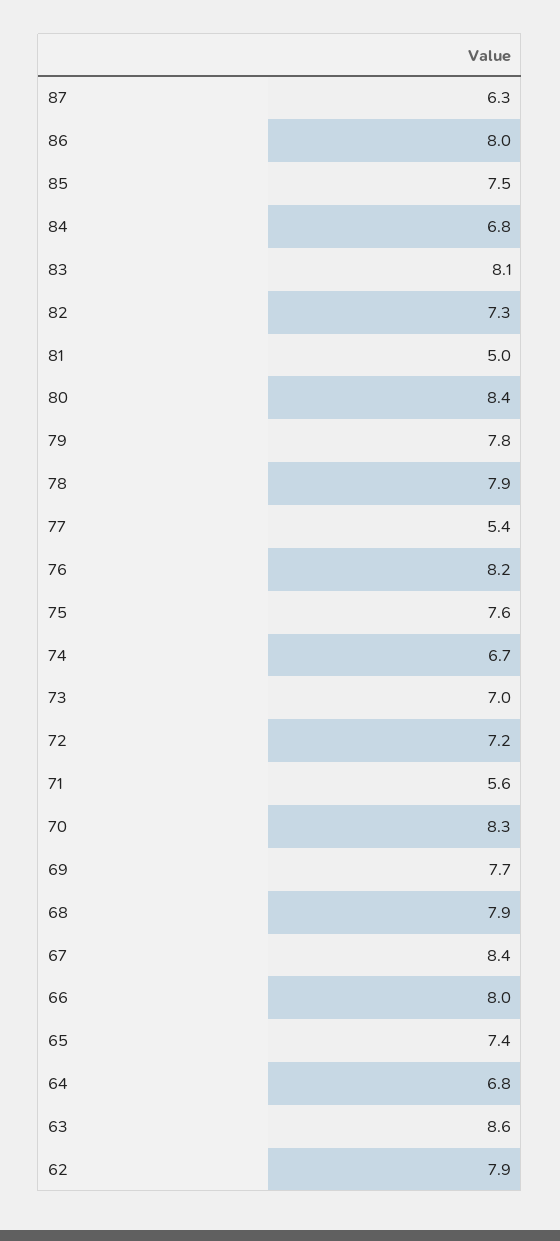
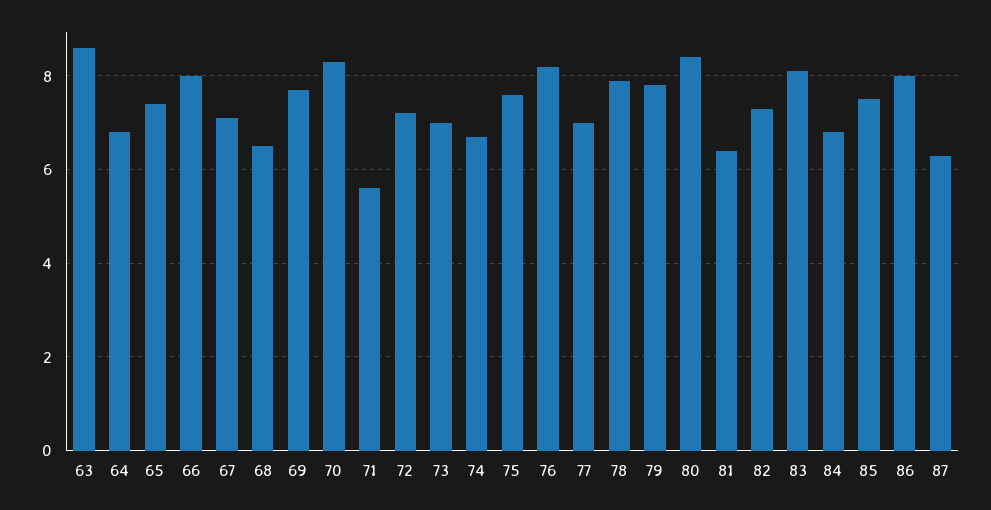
  {
    "87": 6.3,
    "86": 8,
    "85": 7.5,
    "84": 6.8,
    "83": 8.1,
    "82": 7.3,
-   "81": 5,
+   "81": 6.5,
    "80": 8.4,
    "79": 7.8,
    "78": 7.9,
-   "77": 5.4,
+   "77": 7,
    "76": 8.2,
    "75": 7.6,
    "74": 6.7,
    "73": 7,
    "72": 7.2,
    "71": 5.6,
    "70": 8.3,
    "69": 7.7,
-   "68": 7.9,
+   "68": 6.5,
-   "67": 8.4,
+   "67": 7,
    "66": 8,
    "65": 7.4,
    "64": 6.8,
-   "63": 8.6,
+   "63": 8.6
-   "62": 7.9
  }

